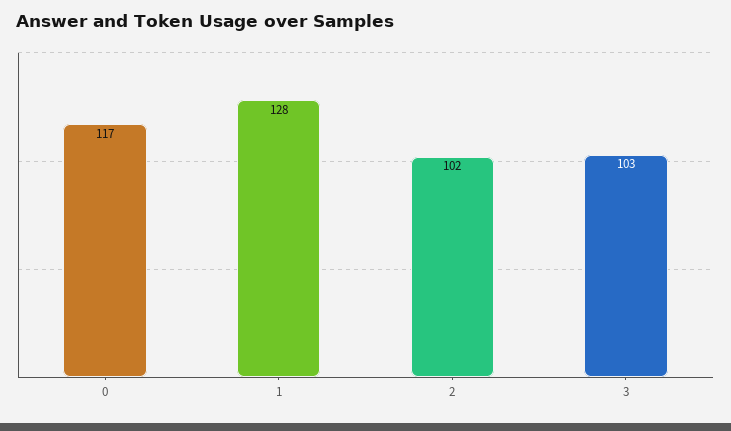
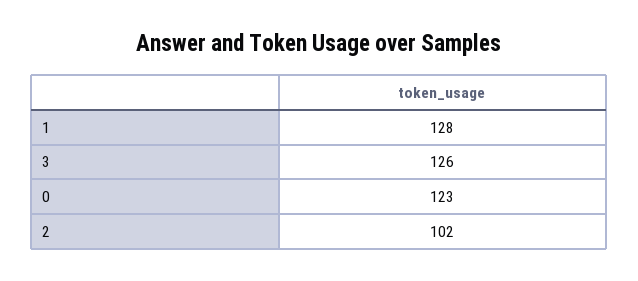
  {
-   "0": 117,
+   "0": 123,
    "1": 128,
    "2": 102,
-   "3": 103
+   "3": 126
  }

